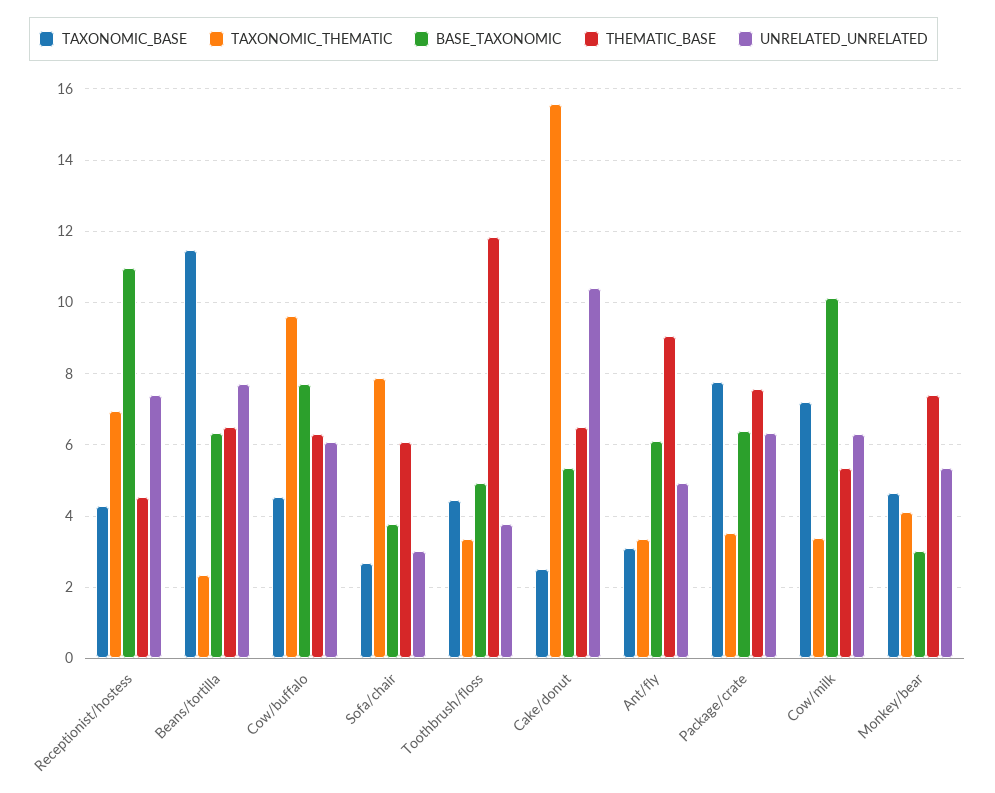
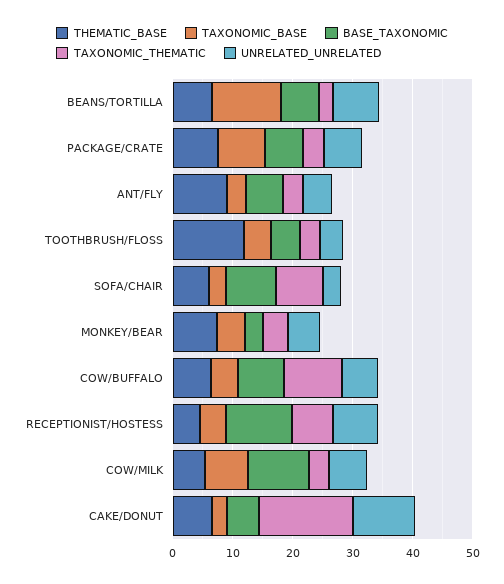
  {
    "TAXONOMIC_BASE": {
      "Receptionist/hostess": 4.2,
      "Beans/tortilla": 11.4,
      "Cow/buffalo": 4.6,
      "Sofa/chair": 2.6,
      "Toothbrush/floss": 4.4,
      "Cake/donut": 2.6,
      "Ant/fly": 3.2,
      "Package/crate": 7.8,
      "Cow/milk": 7.2,
      "Monkey/bear": 4.6
    },
    "TAXONOMIC_THEMATIC": {
      "Receptionist/hostess": 7,
      "Beans/tortilla": 2.4,
      "Cow/buffalo": 9.6,
      "Sofa/chair": 7.8,
      "Toothbrush/floss": 3.4,
      "Cake/donut": 15.6,
      "Ant/fly": 3.4,
      "Package/crate": 3.6,
      "Cow/milk": 3.4,
      "Monkey/bear": 4.2
    },
    "BASE_TAXONOMIC": {
      "Receptionist/hostess": 11,
      "Beans/tortilla": 6.4,
      "Cow/buffalo": 7.8,
-     "Sofa/chair": 3.8,
+     "Sofa/chair": 8,
      "Toothbrush/floss": 5,
      "Cake/donut": 5.4,
      "Ant/fly": 6.2,
      "Package/crate": 6.4,
      "Cow/milk": 10.2,
      "Monkey/bear": 3
    },
    "THEMATIC_BASE": {
      "Receptionist/hostess": 4.6,
      "Beans/tortilla": 6.6,
      "Cow/buffalo": 6.2,
      "Sofa/chair": 6,
      "Toothbrush/floss": 11.8,
      "Cake/donut": 6.6,
      "Ant/fly": 9,
      "Package/crate": 7.6,
      "Cow/milk": 5.4,
      "Monkey/bear": 7.4
    },
    "UNRELATED_UNRELATED": {
      "Receptionist/hostess": 7.4,
      "Beans/tortilla": 7.8,
      "Cow/buffalo": 6,
      "Sofa/chair": 3,
      "Toothbrush/floss": 3.8,
      "Cake/donut": 10.4,
      "Ant/fly": 5,
      "Package/crate": 6.4,
      "Cow/milk": 6.2,
      "Monkey/bear": 5.4
    }
  }

